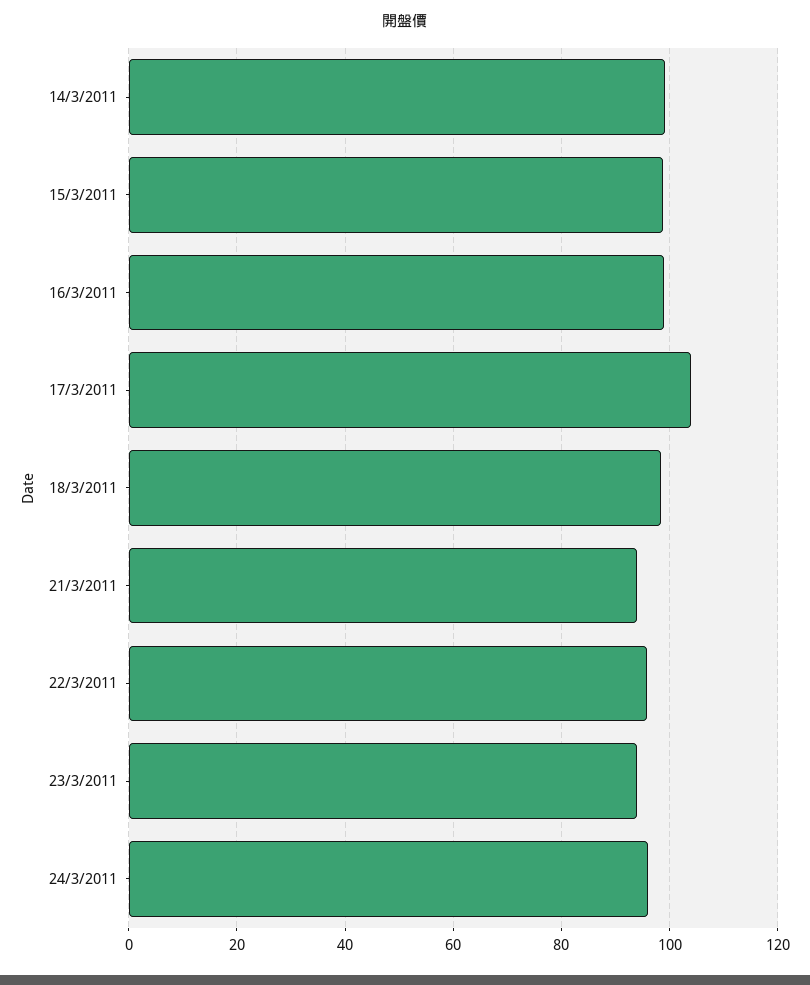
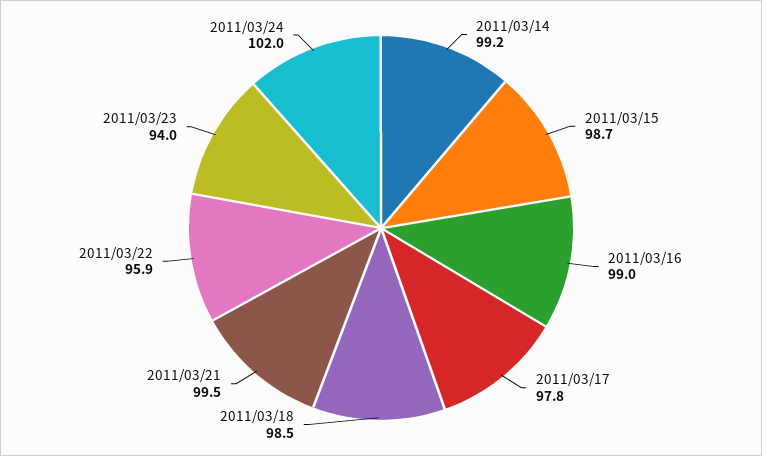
  {
    "14/3/2011": 99.2,
    "15/3/2011": 98.7,
    "16/3/2011": 99,
-   "17/3/2011": 104,
+   "17/3/2011": 97.8,
    "18/3/2011": 98.5,
-   "21/3/2011": 94,
+   "21/3/2011": 99.5,
    "22/3/2011": 95.9,
    "23/3/2011": 94,
-   "24/3/2011": 96
+   "24/3/2011": 102
  }

